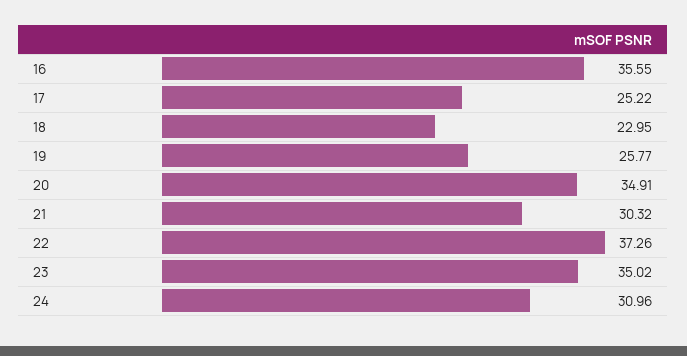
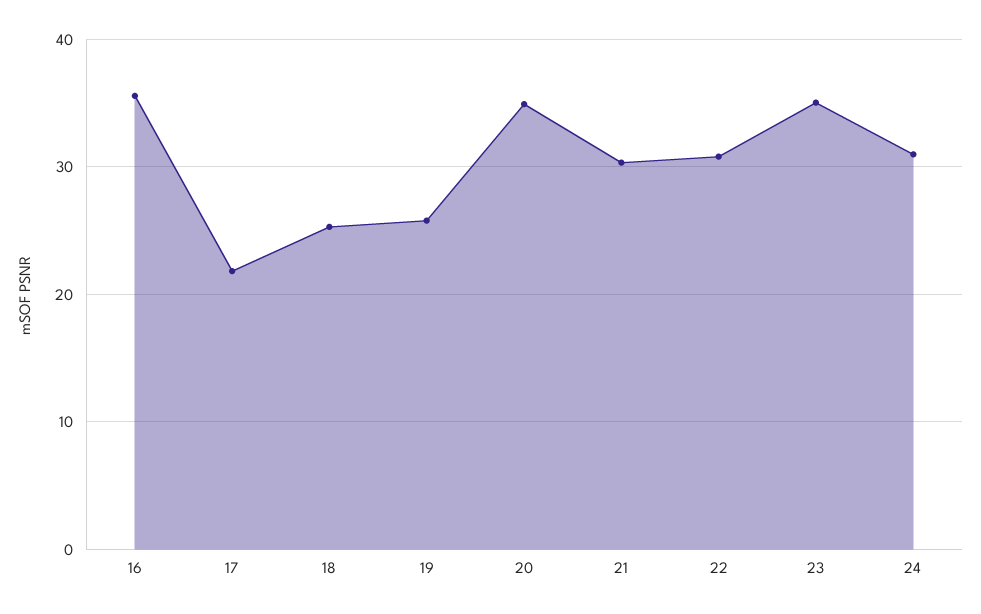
  {
    "16": 35.55,
-   "17": 25.22,
+   "17": 22,
-   "18": 22.95,
+   "18": 25,
    "19": 25.77,
    "20": 34.91,
    "21": 30.32,
-   "22": 37.26,
+   "22": 31,
    "23": 35.02,
    "24": 30.96
  }

